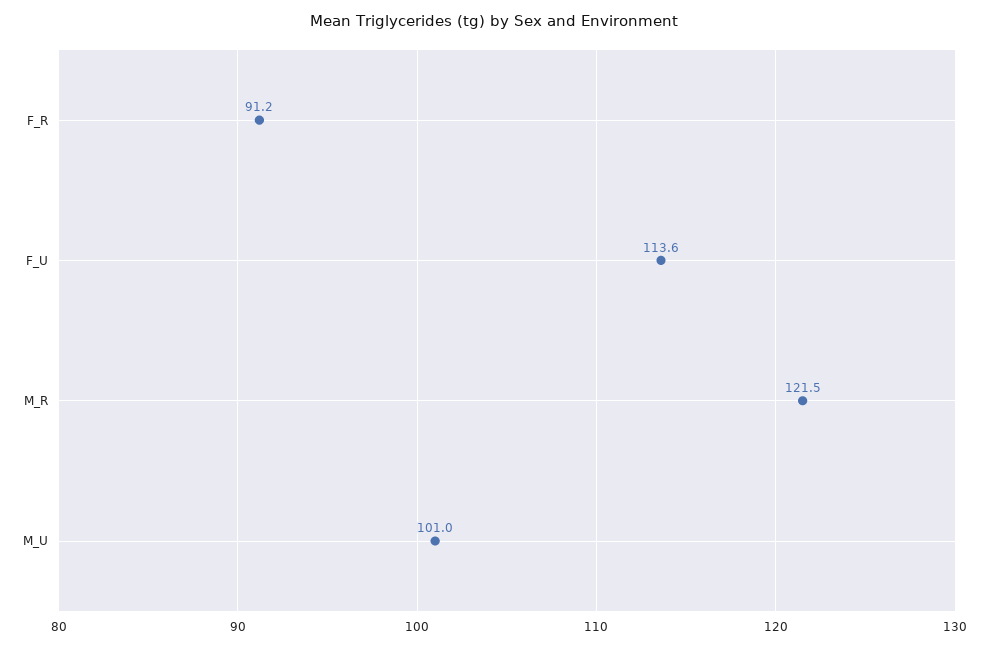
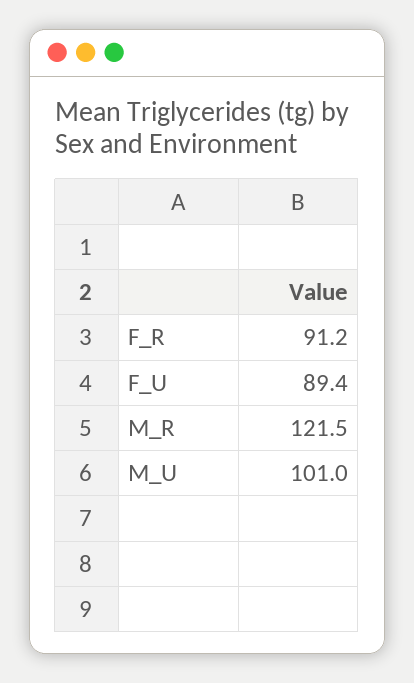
  {
    "F_R": 91.2,
-   "F_U": 113.6,
+   "F_U": 89.4,
    "M_R": 121.5,
    "M_U": 101
  }

